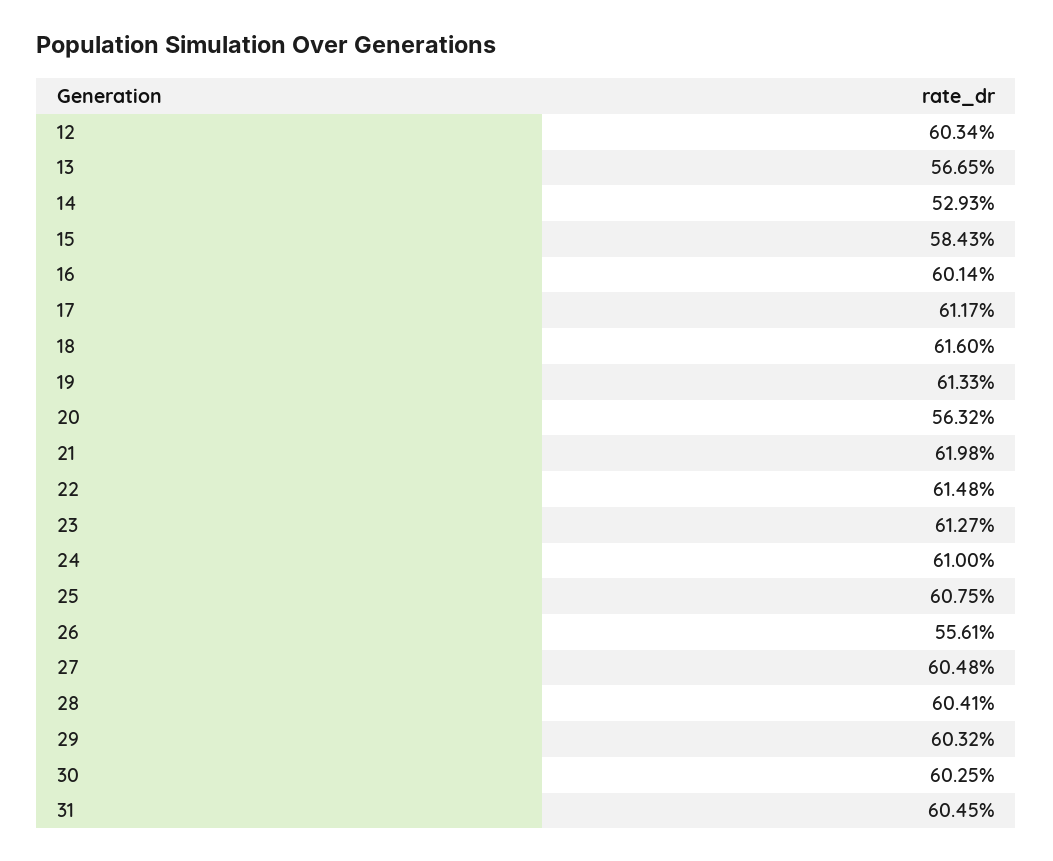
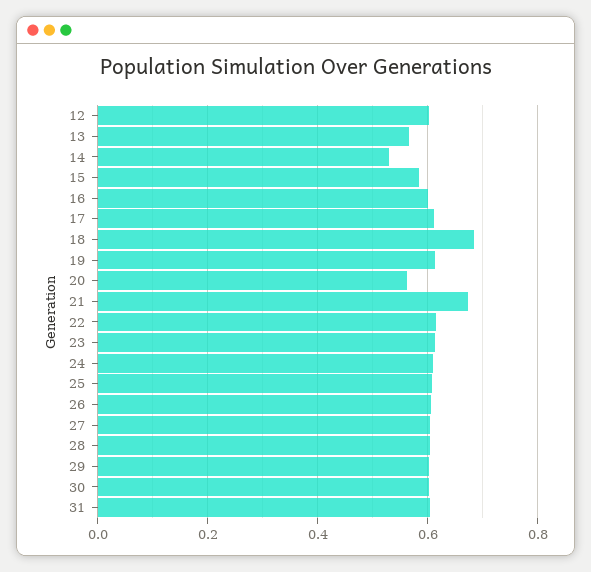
  {
    "12": 0.6034,
    "13": 0.5665,
    "14": 0.5293,
    "15": 0.5843,
    "16": 0.6014,
    "17": 0.6117,
-   "18": 0.616,
+   "18": 0.68,
    "19": 0.6133,
    "20": 0.5632,
-   "21": 0.6198,
+   "21": 0.68,
    "22": 0.6148,
    "23": 0.6127,
    "24": 0.61,
    "25": 0.6075,
-   "26": 0.5561,
+   "26": 0.6,
    "27": 0.6048,
    "28": 0.6041,
    "29": 0.6032,
    "30": 0.6025,
    "31": 0.6045
  }

